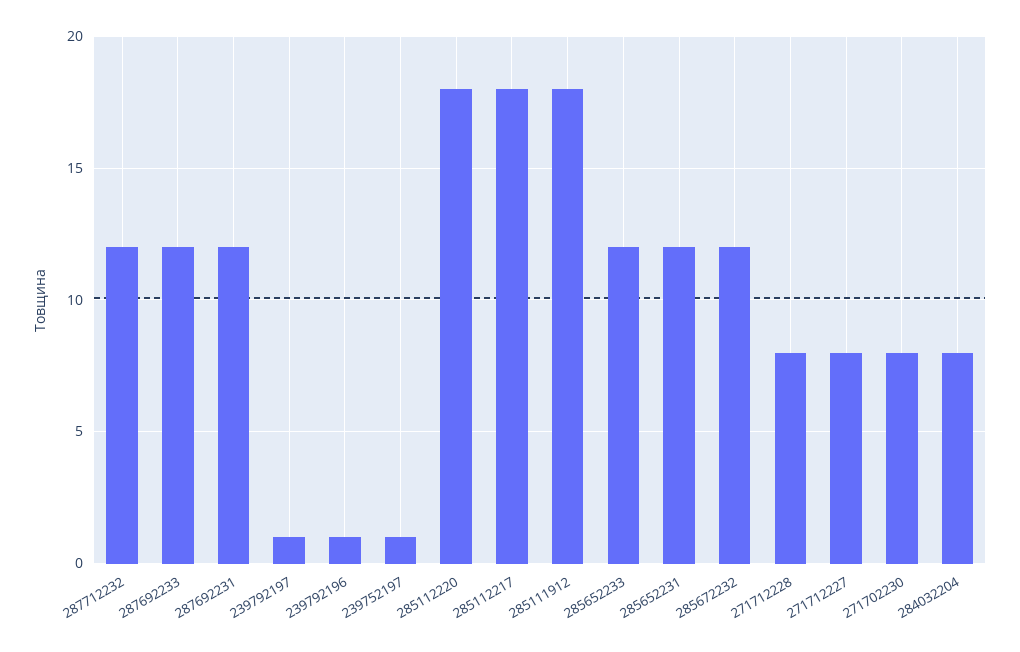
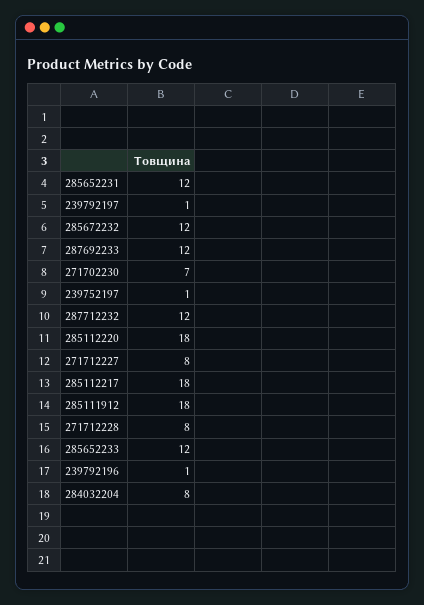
  {
    "287712232": 12,
    "287692233": 12,
-   "287692231": 12,
    "239792197": 1,
    "239792196": 1,
    "239752197": 1,
    "285112220": 18,
    "285112217": 18,
    "285111912": 18,
    "285652233": 12,
    "285652231": 12,
    "285672232": 12,
    "271712228": 8,
    "271712227": 8,
-   "271702230": 8,
+   "271702230": 7,
    "284032204": 8
  }

